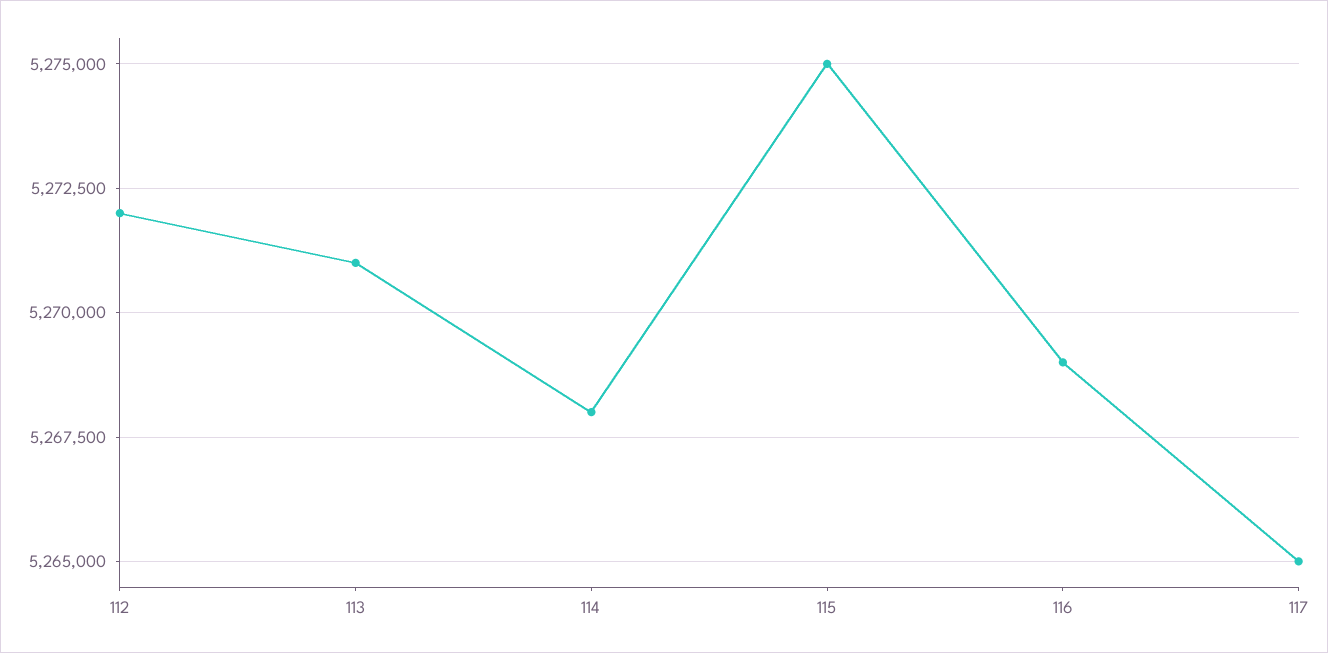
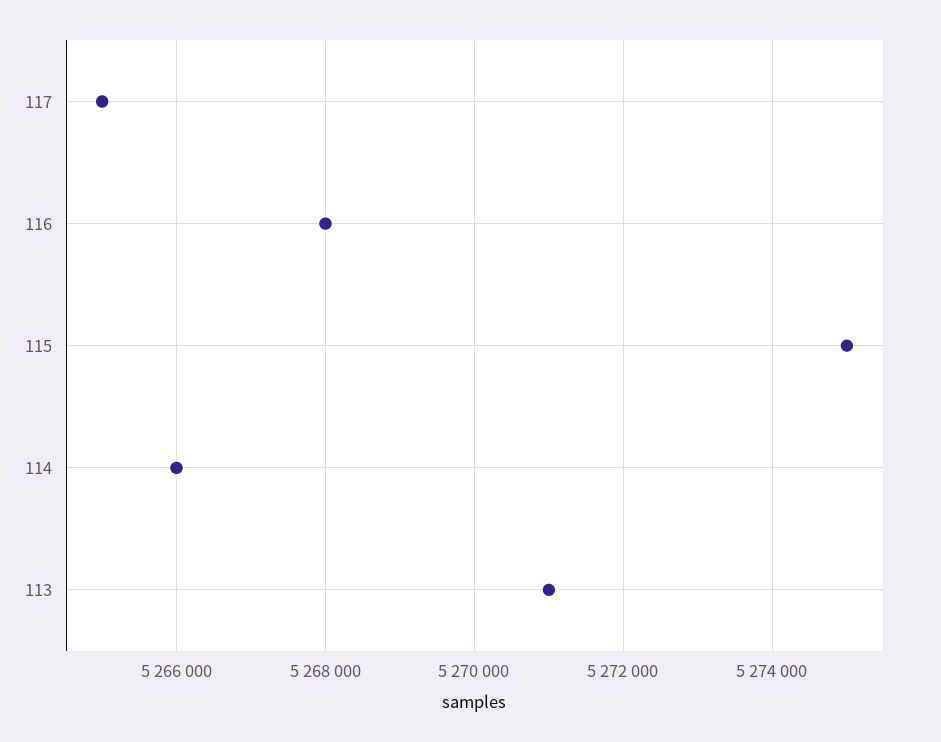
  {
-   "112": 5272000,
    "113": 5271000,
-   "114": 5268000,
+   "114": 5266000,
    "115": 5275000,
-   "116": 5269000,
+   "116": 5268000,
    "117": 5265000
  }

